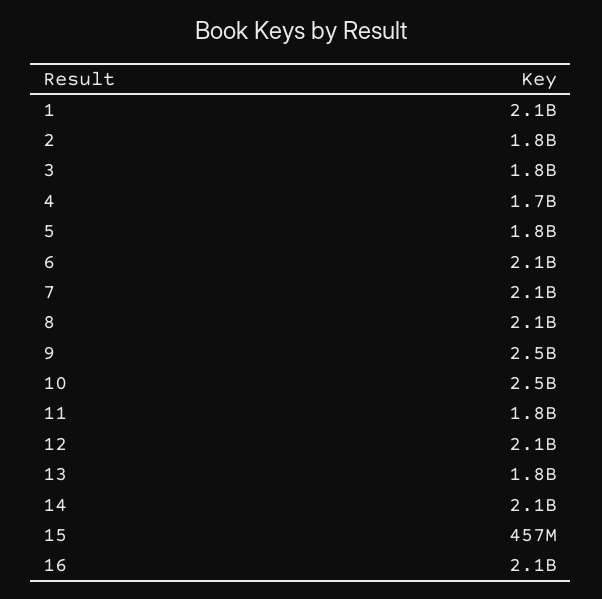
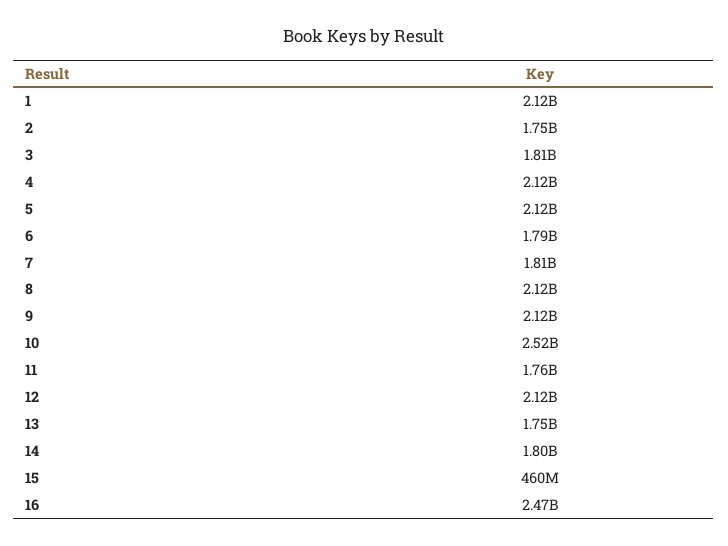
  {
    "1": 2120000000,
    "2": 1750000000,
    "3": 1810000000,
-   "4": 1700000000,
+   "4": 2120000000,
-   "5": 1800000000,
+   "5": 2120000000,
-   "6": 2100000000,
+   "6": 1790000000,
-   "7": 2100000000,
+   "7": 1810000000,
    "8": 2120000000,
-   "9": 2500000000,
+   "9": 2120000000,
    "10": 2520000000,
    "11": 1760000000,
    "12": 2120000000,
    "13": 1750000000,
-   "14": 2100000000,
+   "14": 1800000000,
-   "15": 457000000,
+   "15": 460000000,
-   "16": 2100000000
+   "16": 2470000000
  }

